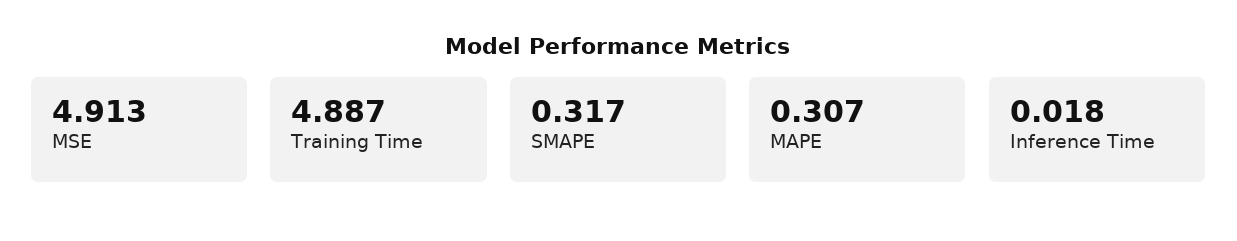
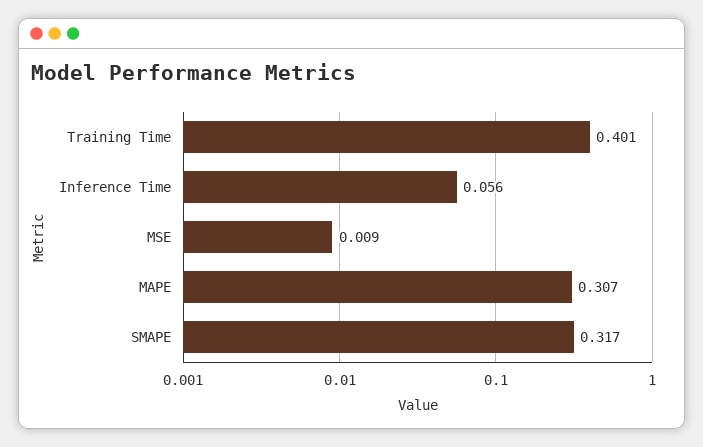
  {
-   "MSE": 4.913,
+   "MSE": 0.009,
-   "Training Time": 4.887,
+   "Training Time": 0.401,
    "SMAPE": 0.317,
    "MAPE": 0.307,
-   "Inference Time": 0.018
+   "Inference Time": 0.056
  }

